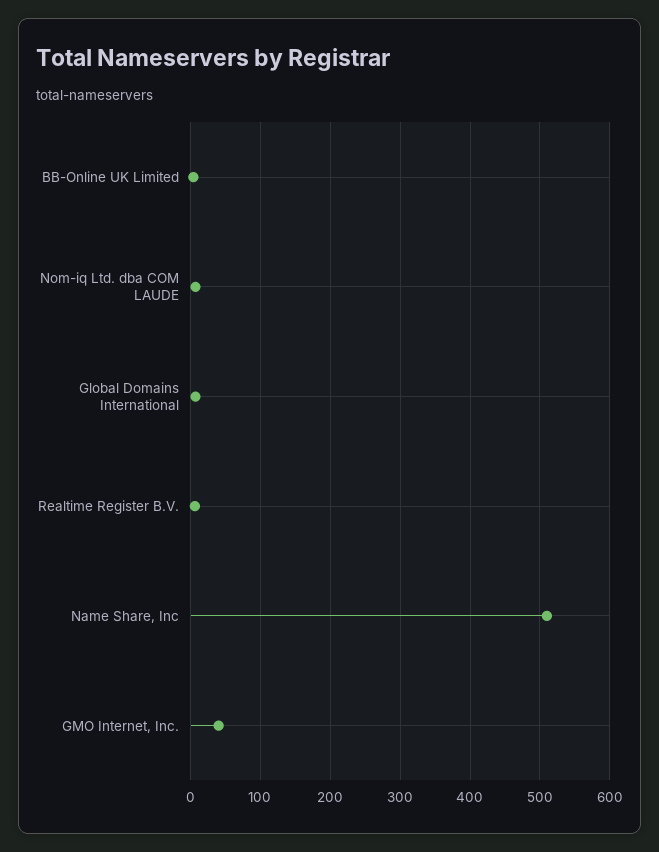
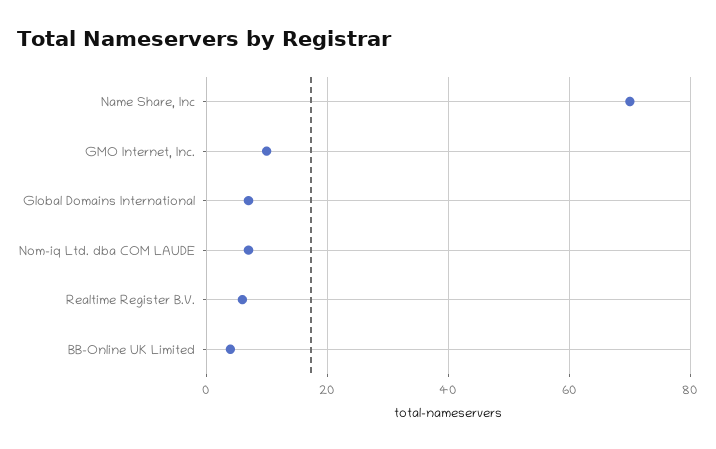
  {
    "BB-Online UK Limited": 5,
    "Nom-iq Ltd. dba COM LAUDE": 5,
    "Global Domains International": 5,
    "Realtime Register B.V.": 5,
-   "Name Share, Inc": 510,
+   "Name Share, Inc": 70,
-   "GMO Internet, Inc.": 40
+   "GMO Internet, Inc.": 10
  }

